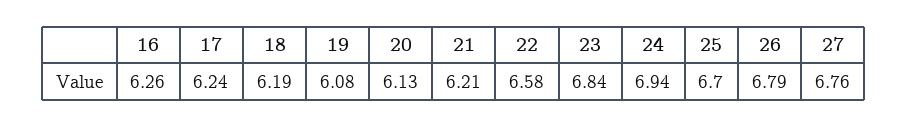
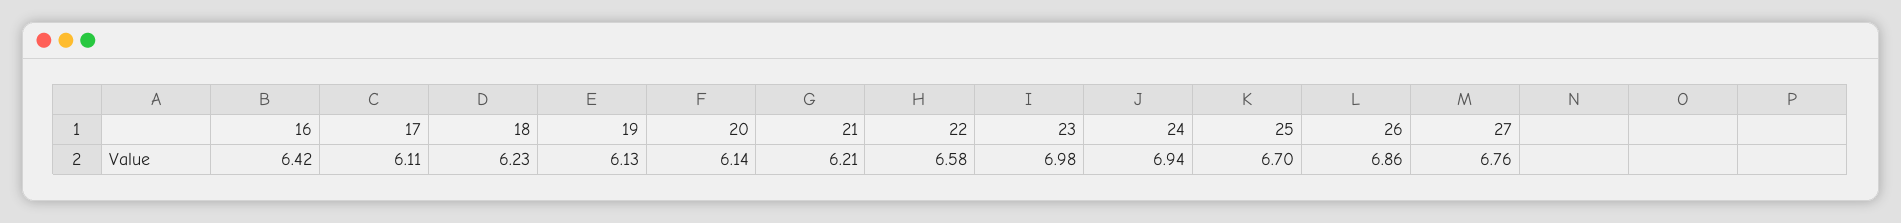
  {
-   "16": 6.26,
+   "16": 6.42,
-   "17": 6.24,
+   "17": 6.11,
-   "18": 6.19,
+   "18": 6.23,
-   "19": 6.08,
+   "19": 6.13,
-   "20": 6.13,
+   "20": 6.14,
    "21": 6.21,
    "22": 6.58,
-   "23": 6.84,
+   "23": 6.98,
    "24": 6.94,
    "25": 6.7,
-   "26": 6.79,
+   "26": 6.86,
    "27": 6.76
  }

